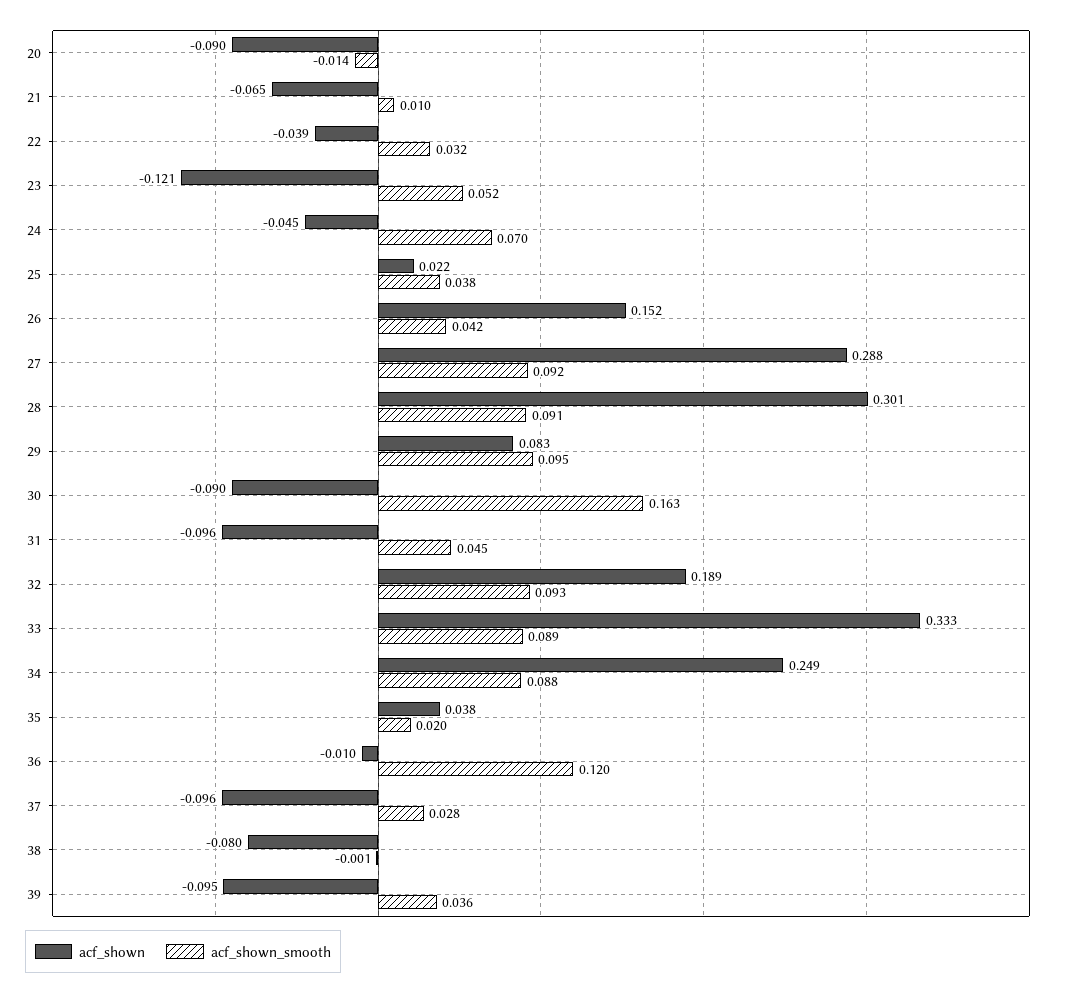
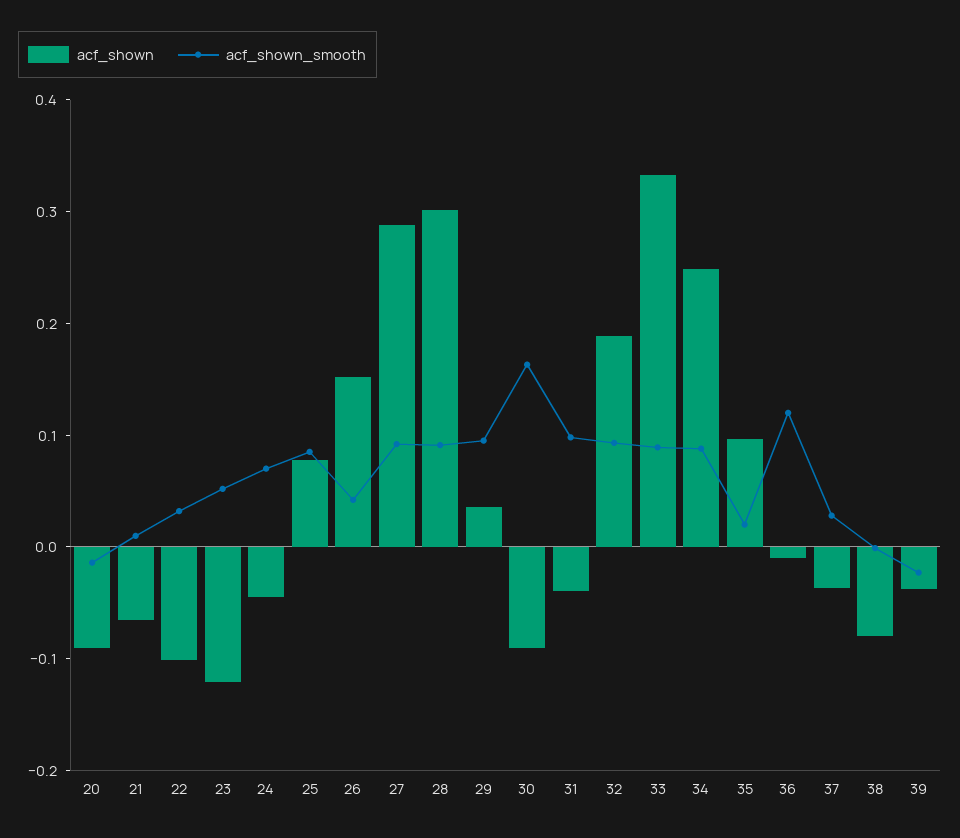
  {
    "acf_shown": {
      "20": -0.09,
      "21": -0.065,
-     "22": -0.039,
+     "22": -0.1,
      "23": -0.121,
      "24": -0.045,
-     "25": 0.022,
+     "25": 0.08,
      "26": 0.152,
      "27": 0.288,
      "28": 0.301,
-     "29": 0.083,
+     "29": 0.04,
      "30": -0.09,
-     "31": -0.096,
+     "31": -0.04,
      "32": 0.189,
      "33": 0.333,
      "34": 0.249,
-     "35": 0.038,
+     "35": 0.1,
      "36": -0.01,
-     "37": -0.096,
+     "37": -0.04,
      "38": -0.08,
-     "39": -0.095
+     "39": -0.04
    },
    "acf_shown_smooth": {
      "20": -0.014,
      "21": 0.01,
      "22": 0.032,
      "23": 0.052,
      "24": 0.07,
-     "25": 0.038,
+     "25": 0.08,
      "26": 0.042,
      "27": 0.092,
      "28": 0.091,
      "29": 0.095,
      "30": 0.163,
-     "31": 0.045,
+     "31": 0.1,
      "32": 0.093,
      "33": 0.089,
      "34": 0.088,
      "35": 0.02,
      "36": 0.12,
      "37": 0.028,
      "38": -0.001,
-     "39": 0.036
+     "39": -0.02
    }
  }

